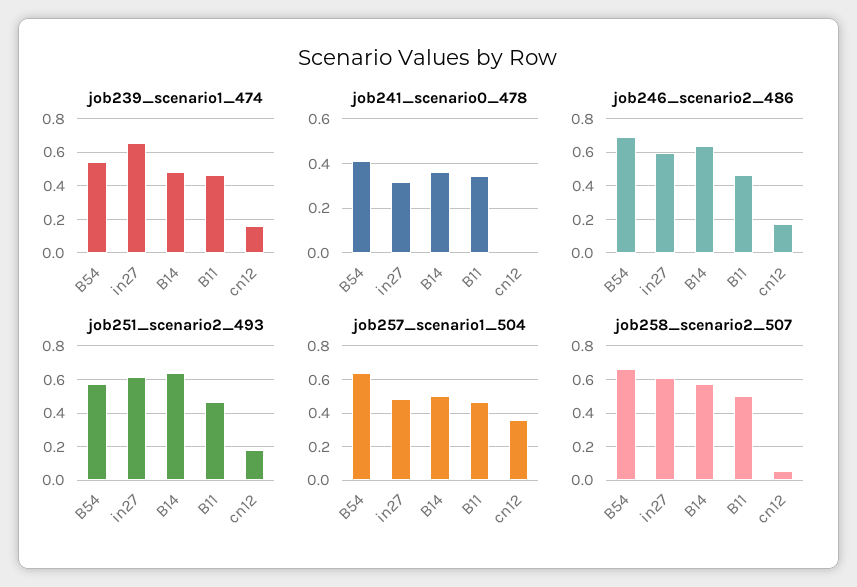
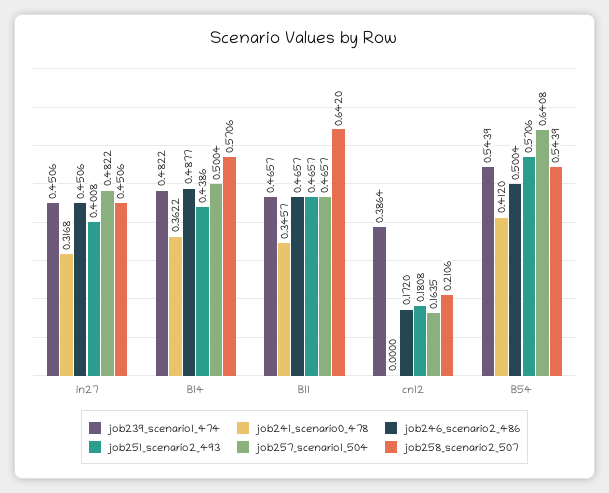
  {
    "job239_scenario1_474": {
      "B54": 0.5439,
-     "in27": 0.65,
+     "in27": 0.4506,
      "B14": 0.4822,
      "B11": 0.4657,
-     "cn12": 0.15
+     "cn12": 0.3864
    },
    "job241_scenario0_478": {
      "B54": 0.412,
      "in27": 0.3168,
      "B14": 0.3622,
      "B11": 0.3457,
      "cn12": 0
    },
    "job246_scenario2_486": {
-     "B54": 0.7,
+     "B54": 0.5004,
-     "in27": 0.6,
+     "in27": 0.4506,
-     "B14": 0.65,
+     "B14": 0.4877,
      "B11": 0.4657,
      "cn12": 0.172
    },
    "job251_scenario2_493": {
      "B54": 0.5706,
-     "in27": 0.6,
+     "in27": 0.4008,
-     "B14": 0.65,
+     "B14": 0.4386,
      "B11": 0.4657,
      "cn12": 0.1808
    },
    "job257_scenario1_504": {
      "B54": 0.6408,
      "in27": 0.4822,
      "B14": 0.5004,
      "B11": 0.4657,
-     "cn12": 0.35
+     "cn12": 0.1635
    },
    "job258_scenario2_507": {
-     "B54": 0.65,
+     "B54": 0.5439,
-     "in27": 0.6,
+     "in27": 0.4506,
      "B14": 0.5706,
-     "B11": 0.5,
+     "B11": 0.642,
-     "cn12": 0.05
+     "cn12": 0.2106
    }
  }

